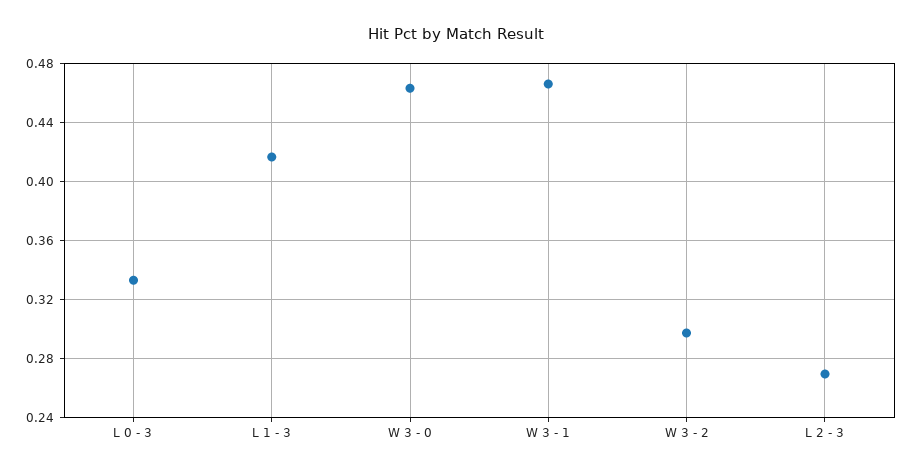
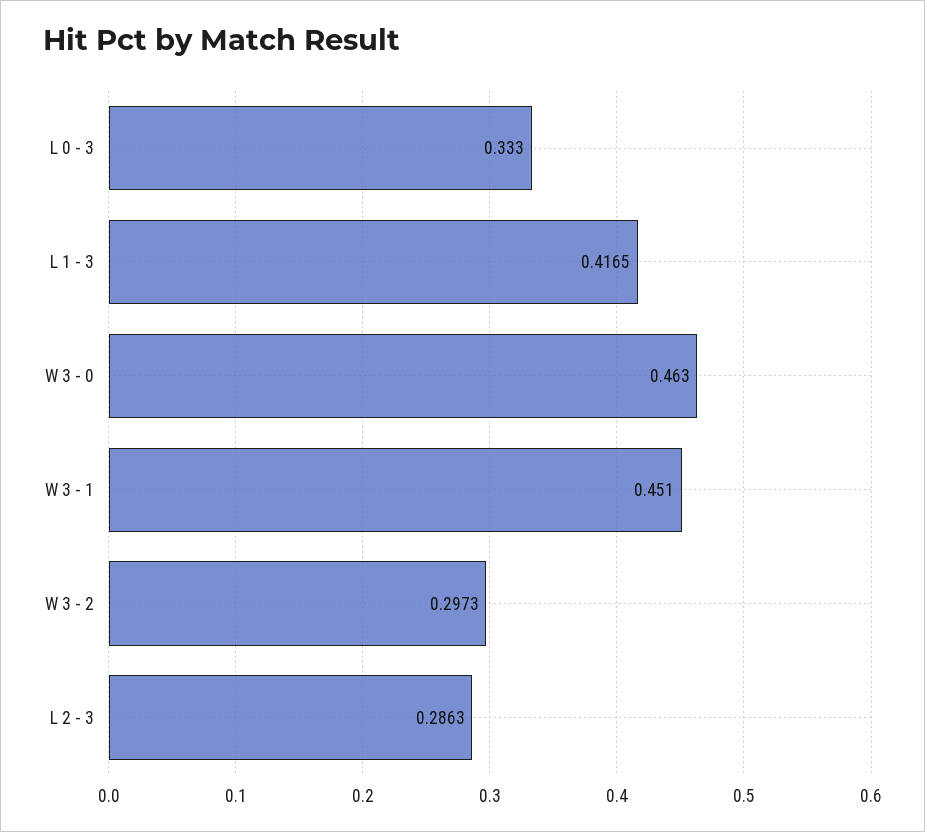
  {
    "L 0 - 3": 0.333,
    "L 1 - 3": 0.4165,
    "W 3 - 0": 0.463,
-   "W 3 - 1": 0.465,
+   "W 3 - 1": 0.451,
    "W 3 - 2": 0.2973,
-   "L 2 - 3": 0.27
+   "L 2 - 3": 0.2863
  }

